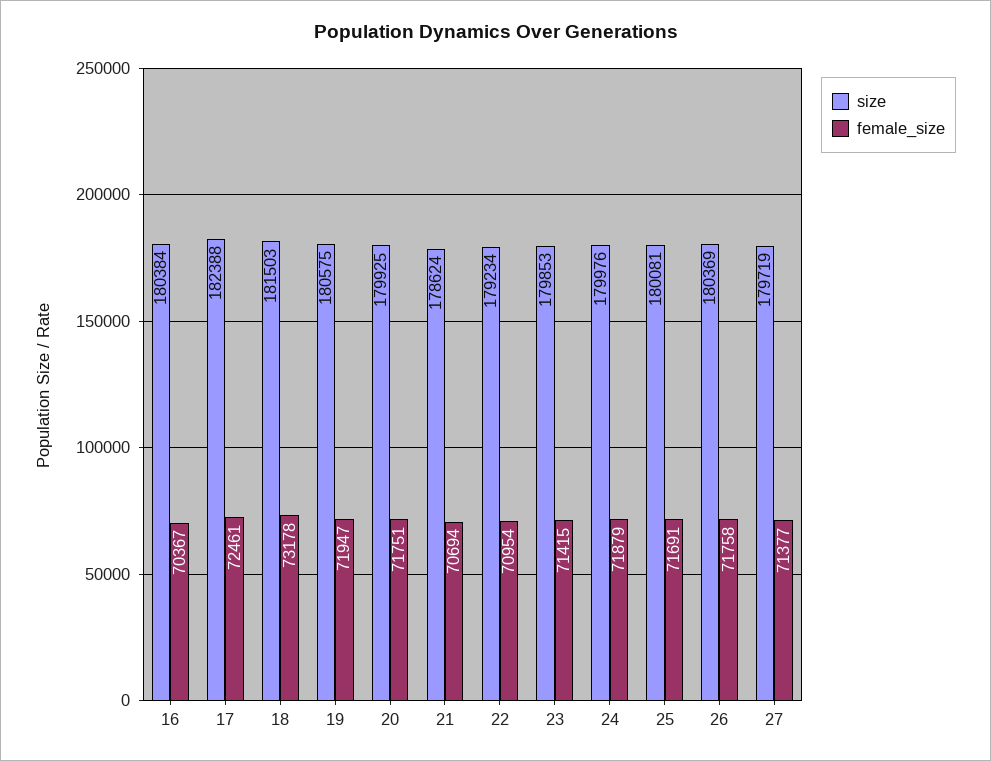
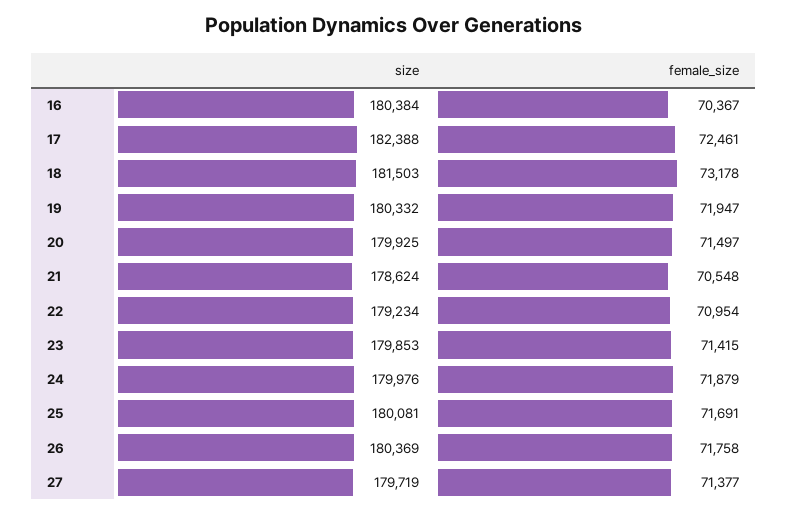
  {
    "size": {
      "16": 180384,
      "17": 182388,
      "18": 181503,
-     "19": 180575,
+     "19": 180332,
      "20": 179925,
      "21": 178624,
      "22": 179234,
      "23": 179853,
      "24": 179976,
      "25": 180081,
      "26": 180369,
      "27": 179719
    },
    "female_size": {
      "16": 70367,
      "17": 72461,
      "18": 73178,
      "19": 71947,
-     "20": 71751,
+     "20": 71497,
-     "21": 70694,
+     "21": 70548,
      "22": 70954,
      "23": 71415,
      "24": 71879,
      "25": 71691,
      "26": 71758,
      "27": 71377
    }
  }

